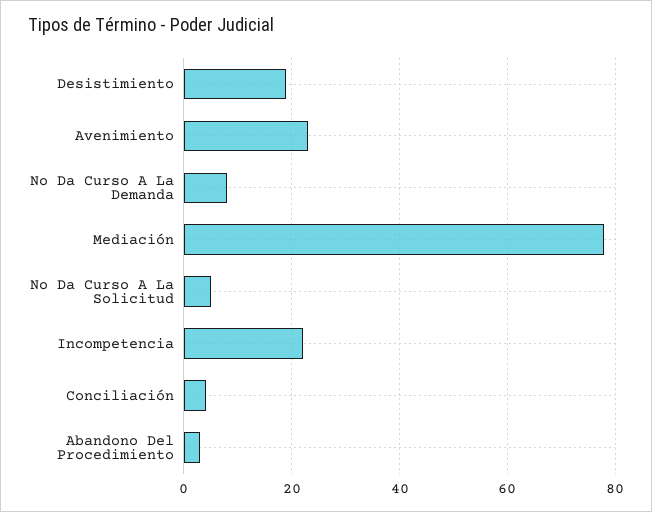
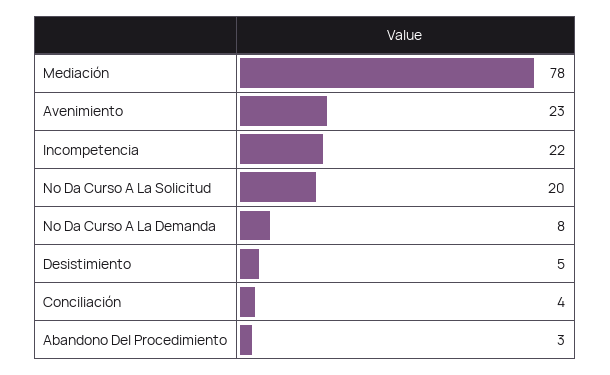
  {
-   "Desistimiento": 20,
+   "Desistimiento": 5,
    "Avenimiento": 23,
    "No Da Curso A La Demanda": 8,
    "Mediación": 78,
-   "No Da Curso A La Solicitud": 5,
+   "No Da Curso A La Solicitud": 20,
    "Incompetencia": 22,
    "Conciliación": 4,
    "Abandono Del Procedimiento": 3
  }

